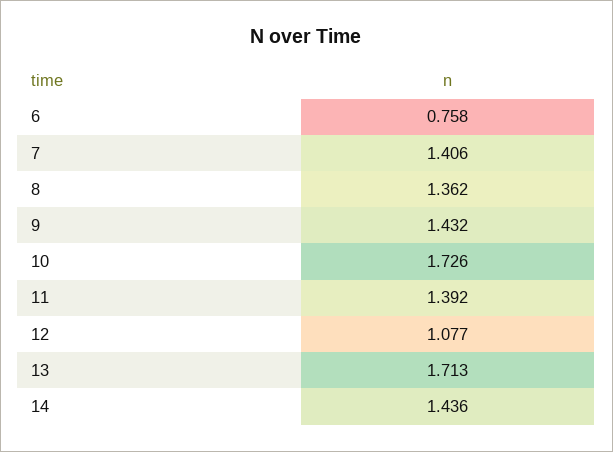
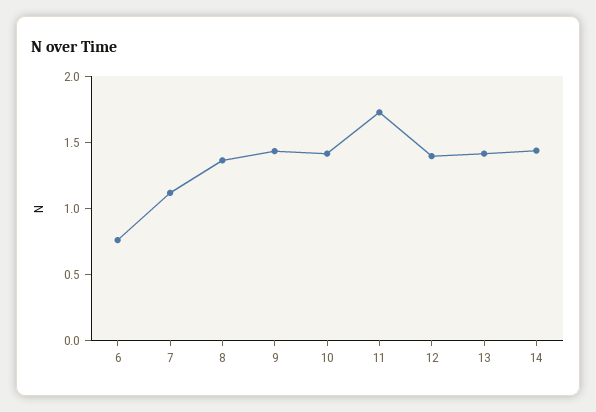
  {
    "6": 0.758,
-   "7": 1.406,
+   "7": 1.1,
    "8": 1.362,
    "9": 1.432,
-   "10": 1.726,
+   "10": 1.4,
-   "11": 1.392,
+   "11": 1.7,
-   "12": 1.077,
+   "12": 1.4,
-   "13": 1.713,
+   "13": 1.4,
    "14": 1.436
  }

